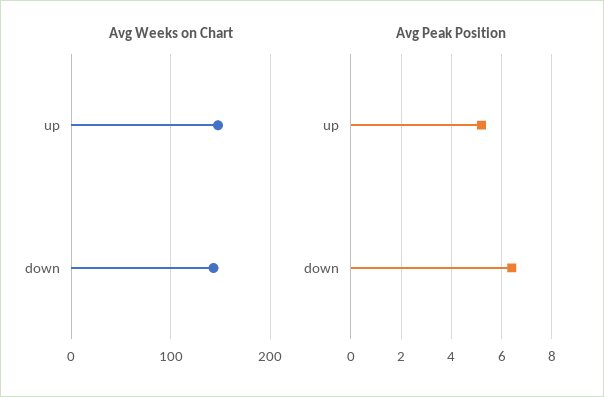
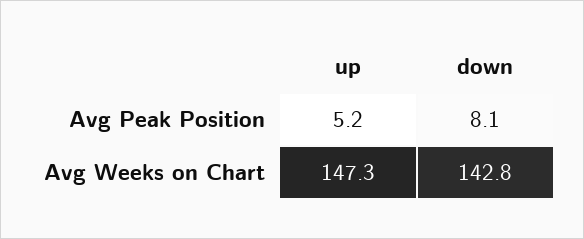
  {
    "Avg Weeks on Chart": {
      "up": 147.3,
      "down": 142.8
    },
    "Avg Peak Position": {
      "up": 5.2,
-     "down": 6.5
+     "down": 8.1
    }
  }

